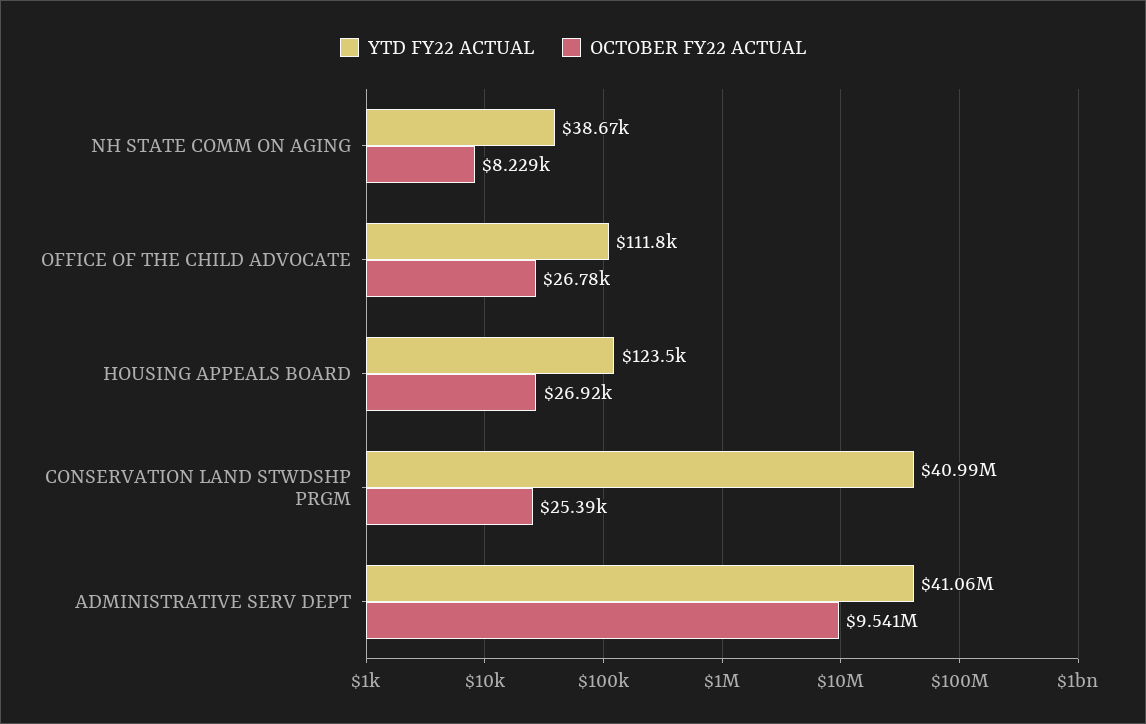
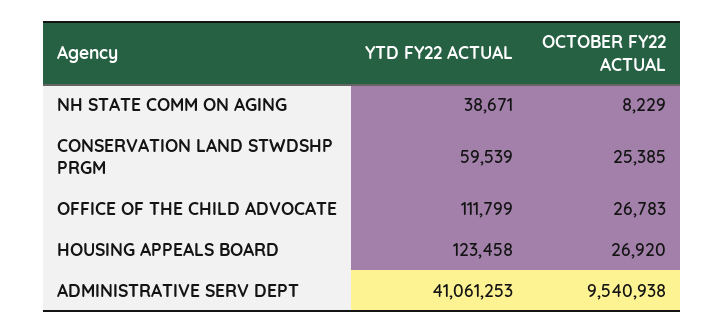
  {
    "YTD FY22 ACTUAL": {
      "NH STATE COMM ON AGING": 38671,
      "OFFICE OF THE CHILD ADVOCATE": 111799,
      "HOUSING APPEALS BOARD": 123458,
-     "CONSERVATION LAND STWDSHP PRGM": 40990000,
+     "CONSERVATION LAND STWDSHP PRGM": 59539,
      "ADMINISTRATIVE SERV DEPT": 41061253
    },
    "OCTOBER FY22 ACTUAL": {
      "NH STATE COMM ON AGING": 8229,
      "OFFICE OF THE CHILD ADVOCATE": 26783,
      "HOUSING APPEALS BOARD": 26920,
      "CONSERVATION LAND STWDSHP PRGM": 25385,
      "ADMINISTRATIVE SERV DEPT": 9540938
    }
  }

